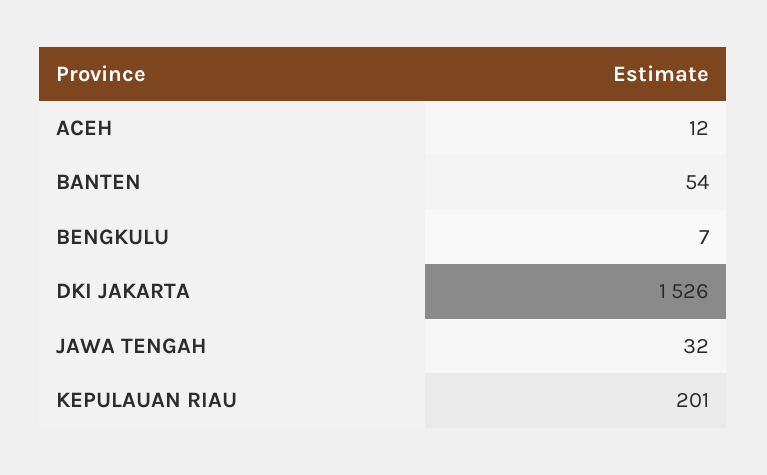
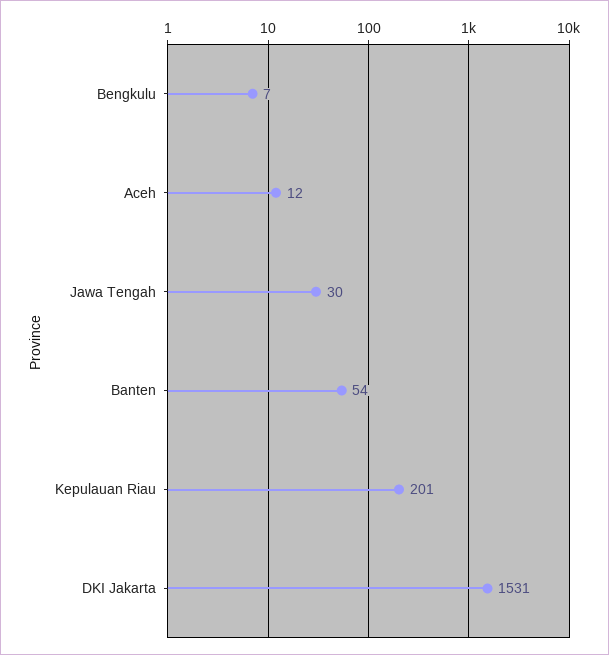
  {
    "ACEH": 12,
    "BANTEN": 54,
    "BENGKULU": 7,
-   "DKI JAKARTA": 1526,
+   "DKI JAKARTA": 1531,
-   "JAWA TENGAH": 32,
+   "JAWA TENGAH": 30,
    "KEPULAUAN RIAU": 201
  }

